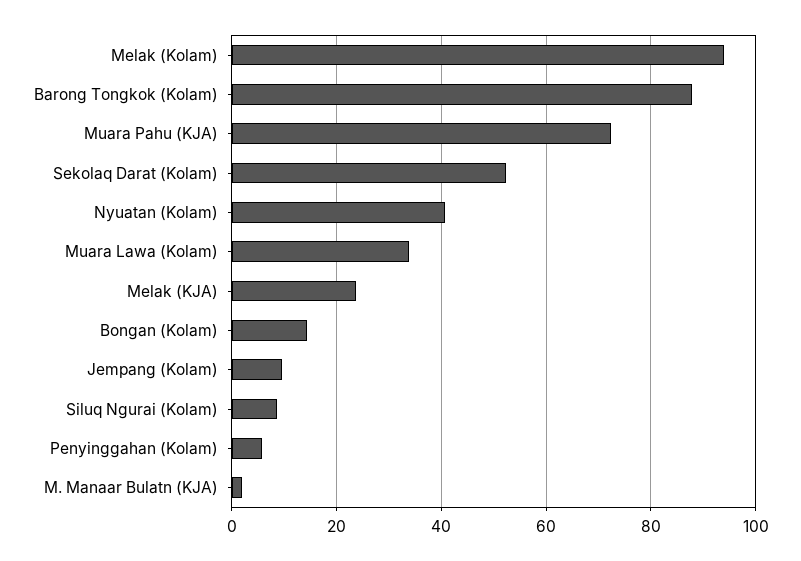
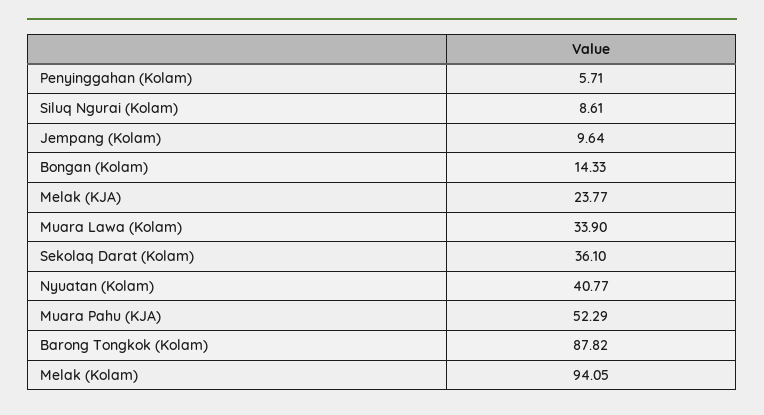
  {
    "Melak (Kolam)": 94.05,
    "Barong Tongkok (Kolam)": 87.82,
-   "Muara Pahu (KJA)": 72,
+   "Muara Pahu (KJA)": 52.29,
-   "Sekolaq Darat (Kolam)": 52,
+   "Sekolaq Darat (Kolam)": 36.1,
    "Nyuatan (Kolam)": 40.77,
    "Muara Lawa (Kolam)": 33.9,
    "Melak (KJA)": 23.77,
    "Bongan (Kolam)": 14.33,
    "Jempang (Kolam)": 9.64,
    "Siluq Ngurai (Kolam)": 8.61,
-   "Penyinggahan (Kolam)": 5.71,
+   "Penyinggahan (Kolam)": 5.71
-   "M. Manaar Bulatn (KJA)": 2
  }

